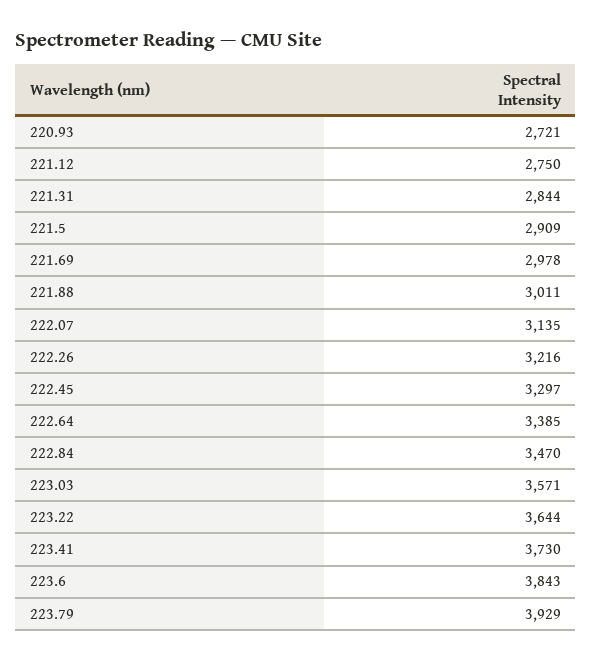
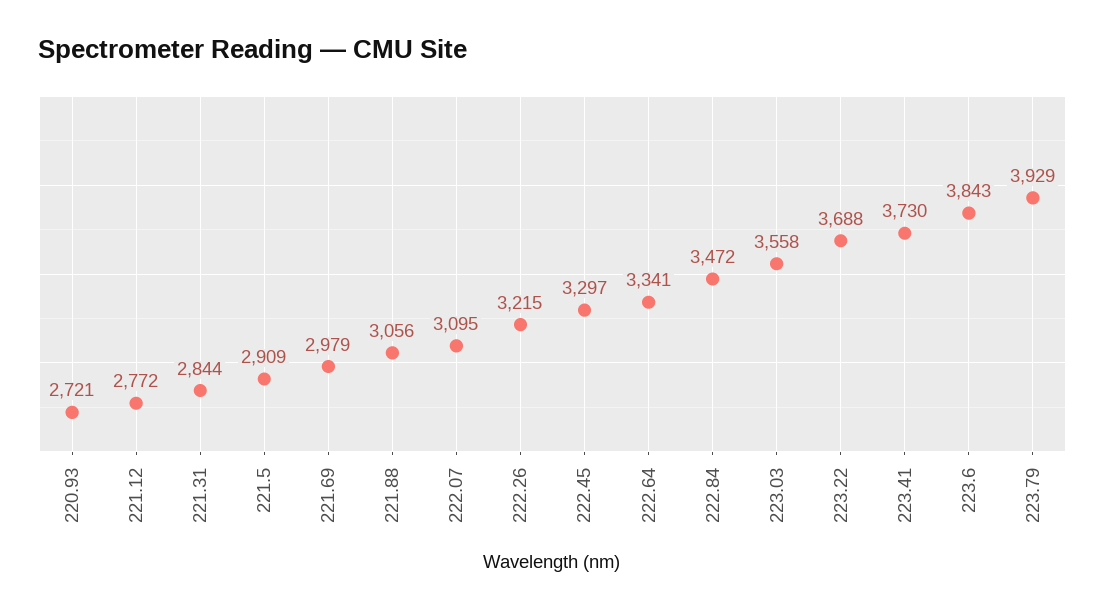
  {
    "220.93": 2721,
-   "221.12": 2750,
+   "221.12": 2772,
    "221.31": 2844,
    "221.5": 2909,
-   "221.69": 2978,
+   "221.69": 2979,
-   "221.88": 3011,
+   "221.88": 3056,
-   "222.07": 3135,
+   "222.07": 3095,
-   "222.26": 3216,
+   "222.26": 3215,
    "222.45": 3297,
-   "222.64": 3385,
+   "222.64": 3341,
-   "222.84": 3470,
+   "222.84": 3472,
-   "223.03": 3571,
+   "223.03": 3558,
-   "223.22": 3644,
+   "223.22": 3688,
    "223.41": 3730,
    "223.6": 3843,
    "223.79": 3929
  }

